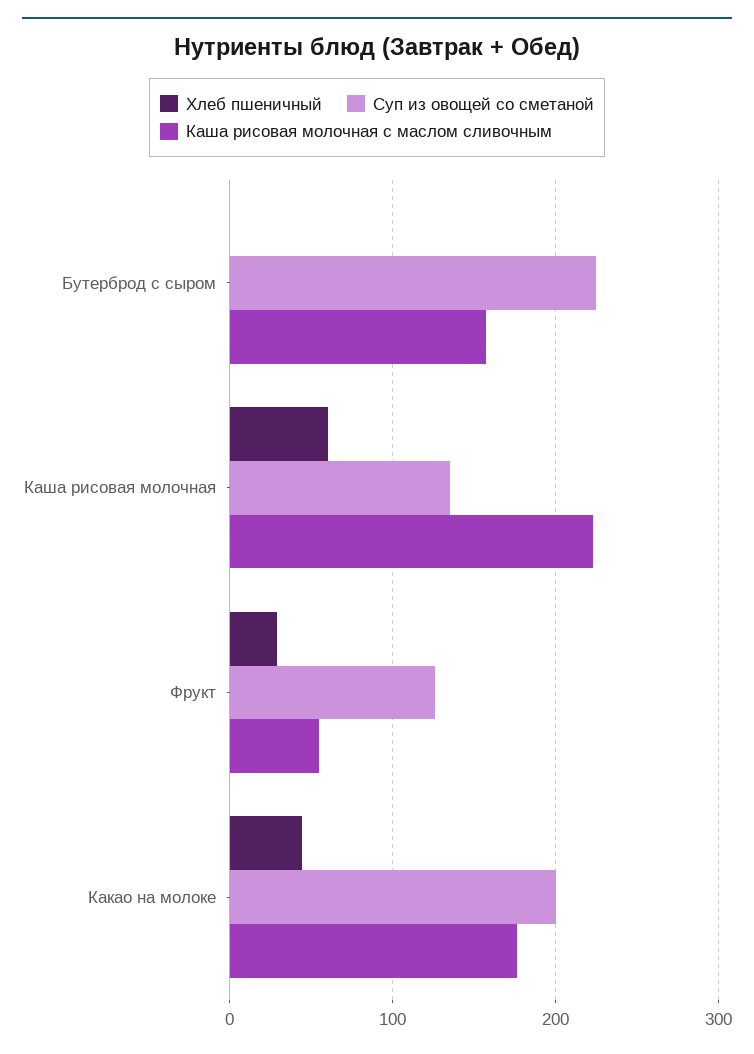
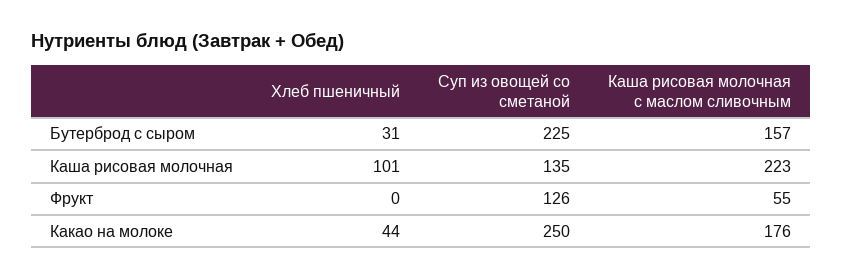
  {
    "Хлеб пшеничный": {
-     "Бутерброд с сыром": 0,
+     "Бутерброд с сыром": 31,
-     "Каша рисовая молочная": 60,
+     "Каша рисовая молочная": 101,
-     "Фрукт": 30,
+     "Фрукт": 0,
      "Какао на молоке": 44
    },
    "Суп из овощей со сметаной": {
      "Бутерброд с сыром": 225,
      "Каша рисовая молочная": 135,
      "Фрукт": 126,
-     "Какао на молоке": 200
+     "Какао на молоке": 250
    },
    "Каша рисовая молочная с маслом сливочным": {
      "Бутерброд с сыром": 157,
      "Каша рисовая молочная": 223,
      "Фрукт": 55,
      "Какао на молоке": 176
    }
  }

